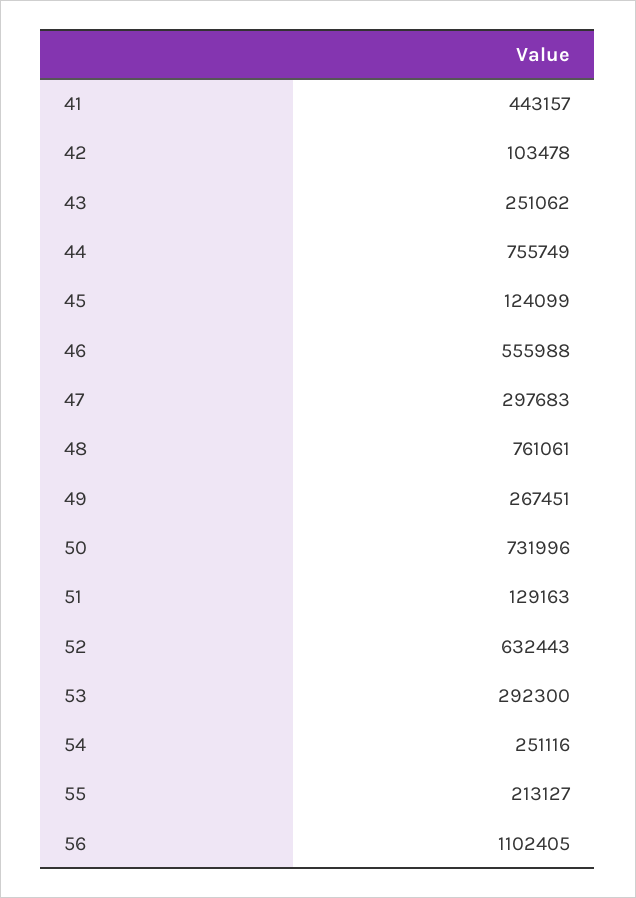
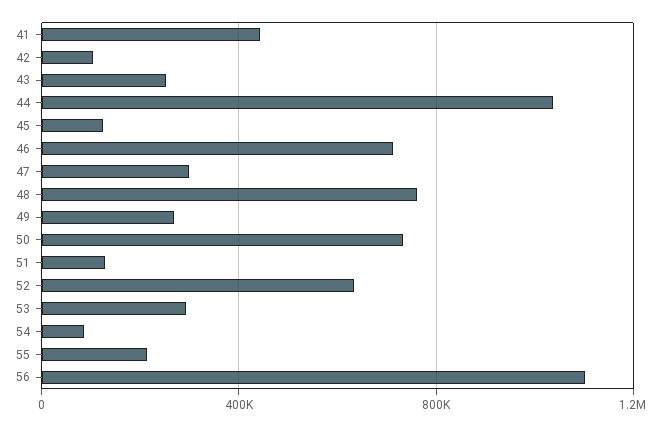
  {
    "41": 443157,
    "42": 103478,
    "43": 251062,
-   "44": 755749,
+   "44": 1050000,
    "45": 124099,
-   "46": 555988,
+   "46": 700000,
    "47": 297683,
    "48": 761061,
    "49": 267451,
    "50": 731996,
    "51": 129163,
    "52": 632443,
    "53": 292300,
-   "54": 251116,
+   "54": 100000,
    "55": 213127,
    "56": 1102405
  }

